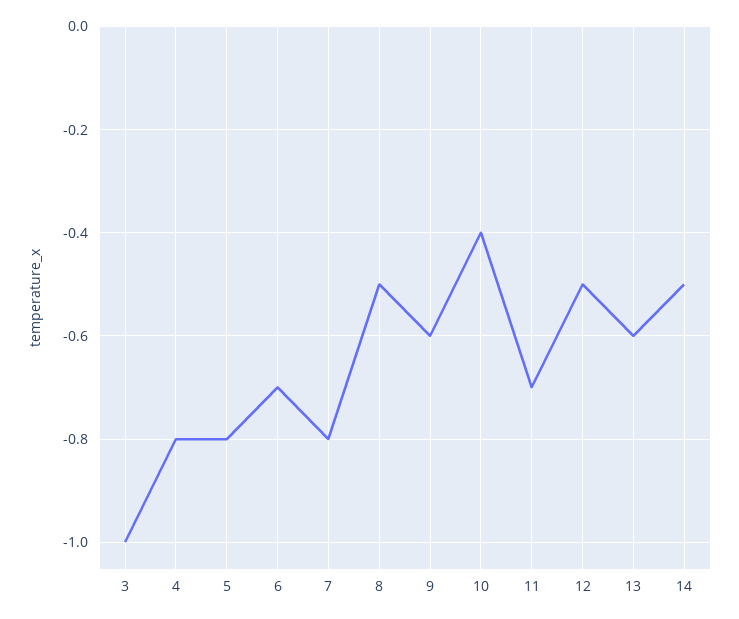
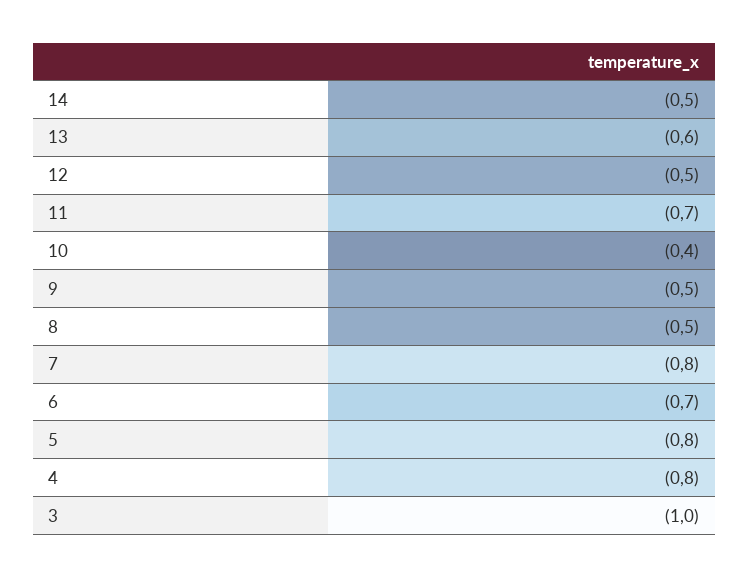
  {
    "3": -1,
    "4": -0.8,
    "5": -0.8,
    "6": -0.7,
    "7": -0.8,
    "8": -0.5,
-   "9": -0.6,
+   "9": -0.5,
    "10": -0.4,
    "11": -0.7,
    "12": -0.5,
    "13": -0.6,
    "14": -0.5
  }

